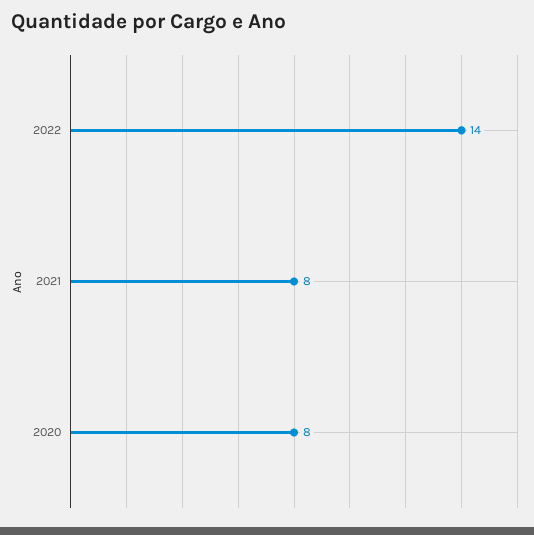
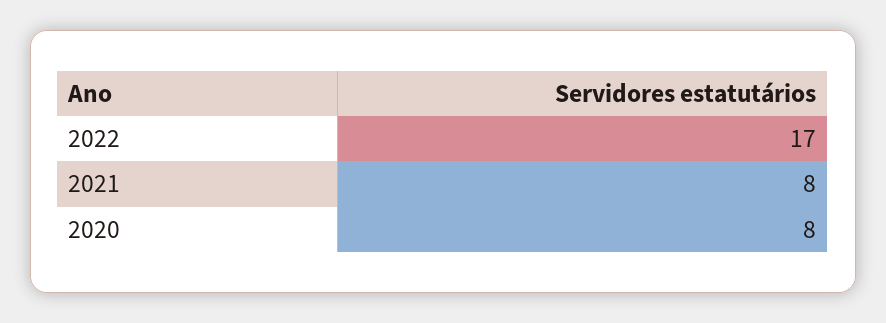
  {
-   "2022": 14,
+   "2022": 17,
    "2021": 8,
    "2020": 8
  }

